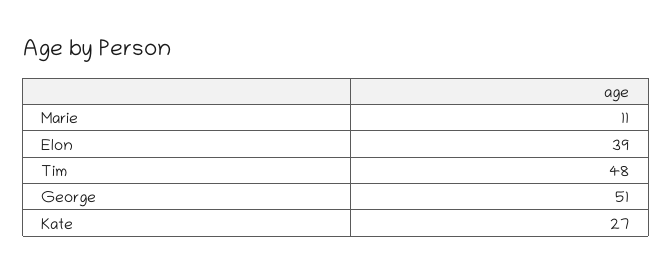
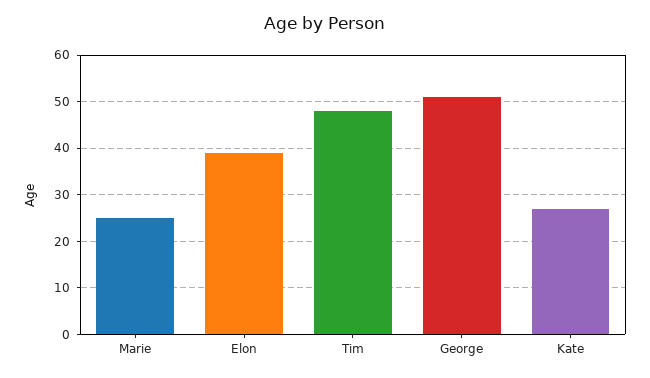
  {
-   "Marie": 11,
+   "Marie": 25,
    "Elon": 39,
    "Tim": 48,
    "George": 51,
    "Kate": 27
  }

